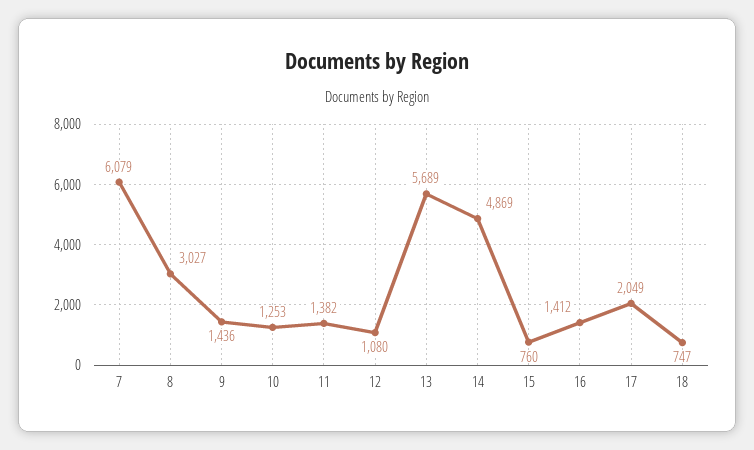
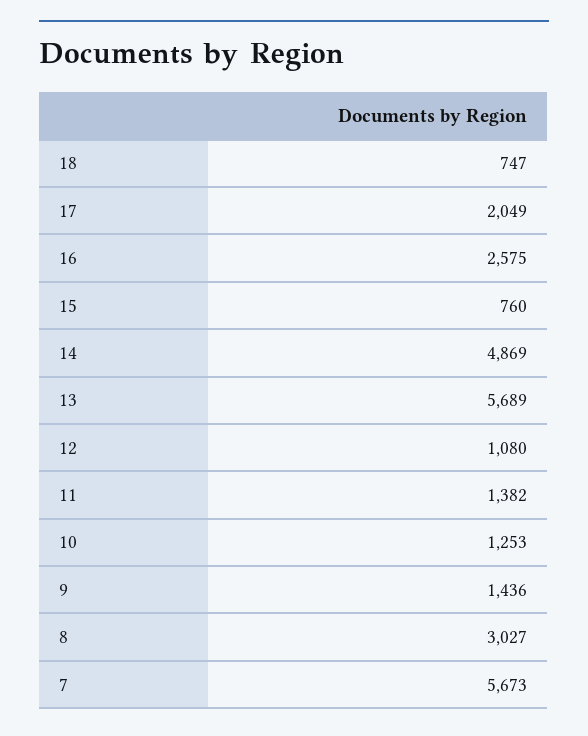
  {
-   "7": 6079,
+   "7": 5673,
    "8": 3027,
    "9": 1436,
    "10": 1253,
    "11": 1382,
    "12": 1080,
    "13": 5689,
    "14": 4869,
    "15": 760,
-   "16": 1412,
+   "16": 2575,
    "17": 2049,
    "18": 747
  }

